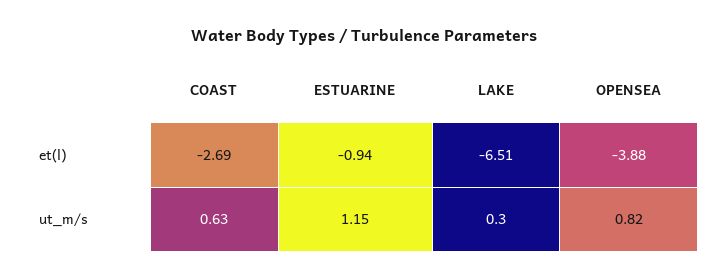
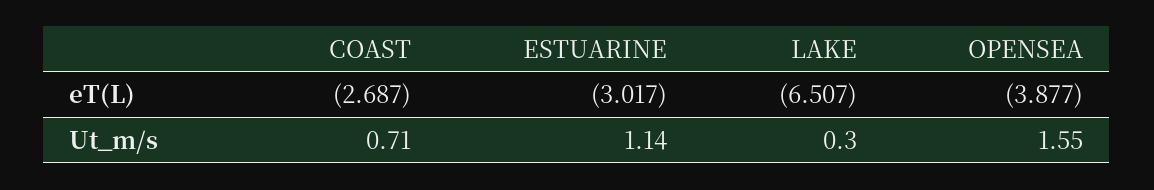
  {
    "COAST": {
      "et(l)": -2.687,
-     "ut_m/s": 0.63
+     "ut_m/s": 0.71
    },
    "ESTUARINE": {
-     "et(l)": -0.94,
+     "et(l)": -3.017,
-     "ut_m/s": 1.15
+     "ut_m/s": 1.14
    },
    "LAKE": {
      "et(l)": -6.507,
      "ut_m/s": 0.3
    },
    "OPENSEA": {
      "et(l)": -3.877,
-     "ut_m/s": 0.82
+     "ut_m/s": 1.55
    }
  }

